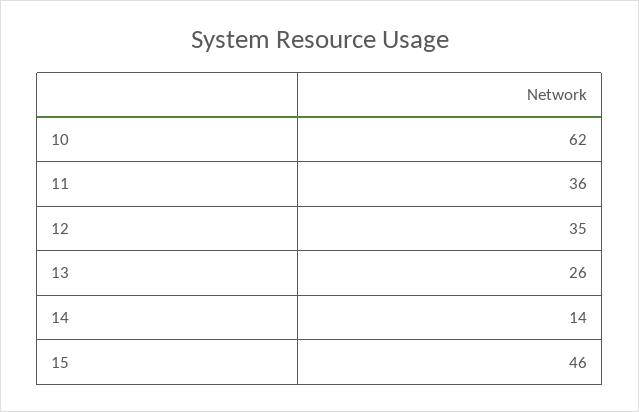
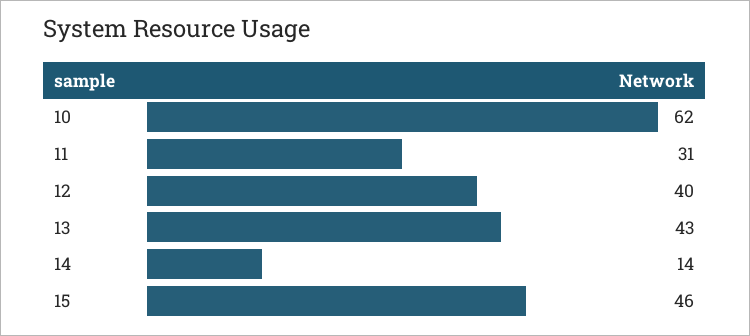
  {
    "10": 62,
-   "11": 36,
+   "11": 31,
-   "12": 35,
+   "12": 40,
-   "13": 26,
+   "13": 43,
    "14": 14,
    "15": 46
  }

